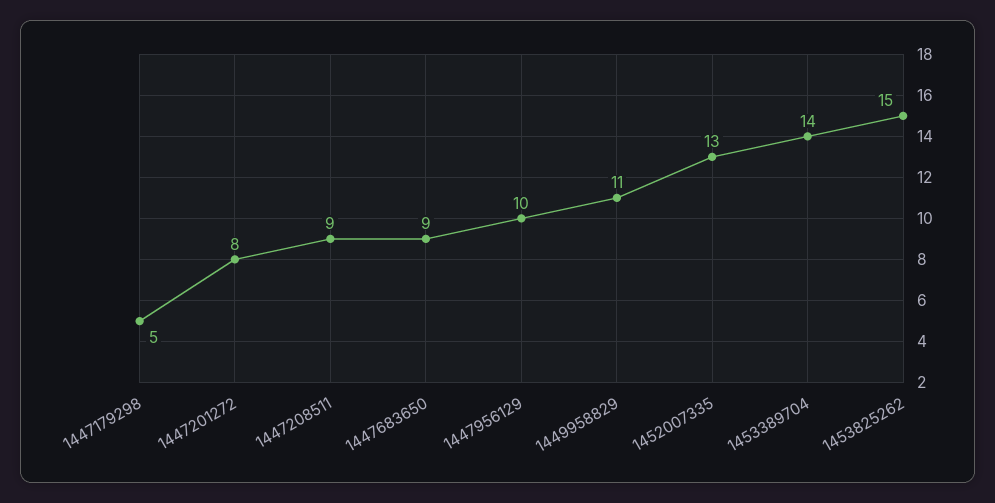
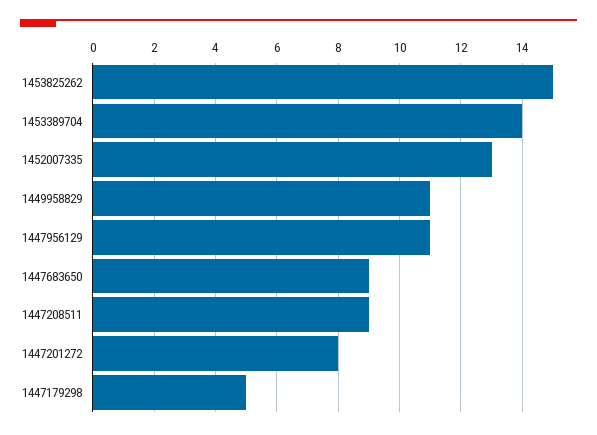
  {
    "1447179298": 5,
    "1447201272": 8,
    "1447208511": 9,
    "1447683650": 9,
-   "1447956129": 10,
+   "1447956129": 11,
    "1449958829": 11,
    "1452007335": 13,
    "1453389704": 14,
    "1453825262": 15
  }

